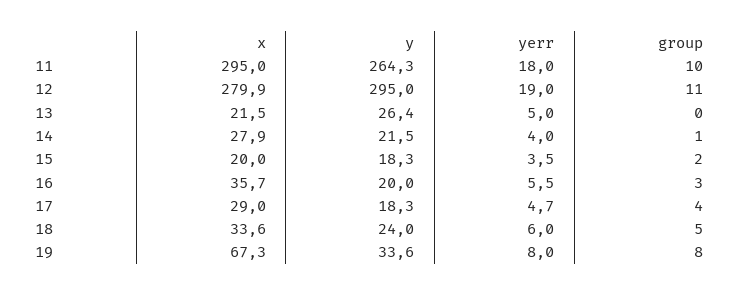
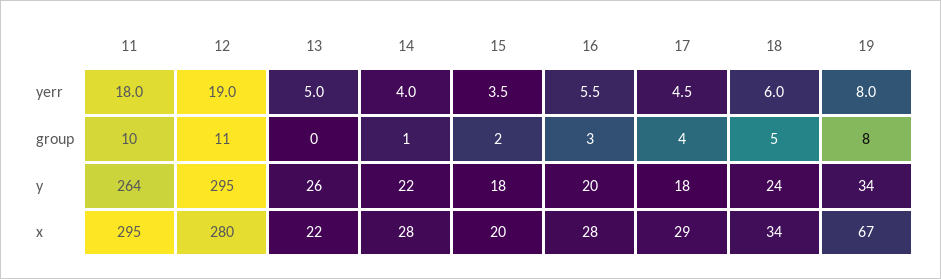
  {
    "x": {
      "11": 295,
      "12": 279.9,
      "13": 21.5,
      "14": 27.9,
      "15": 20,
-     "16": 35.7,
+     "16": 28,
      "17": 29,
      "18": 33.6,
      "19": 67.3
    },
    "y": {
      "11": 264.3,
      "12": 295,
      "13": 26.4,
      "14": 21.5,
      "15": 18.3,
      "16": 20,
      "17": 18.3,
      "18": 24,
      "19": 33.6
    },
    "yerr": {
      "11": 18,
      "12": 19,
      "13": 5,
      "14": 4,
      "15": 3.5,
      "16": 5.5,
-     "17": 4.7,
+     "17": 4.5,
      "18": 6,
      "19": 8
    },
    "group": {
      "11": 10,
      "12": 11,
      "13": 0,
      "14": 1,
      "15": 2,
      "16": 3,
      "17": 4,
      "18": 5,
      "19": 8
    }
  }

